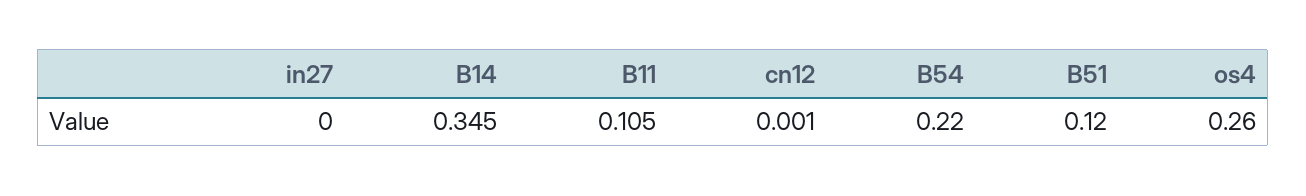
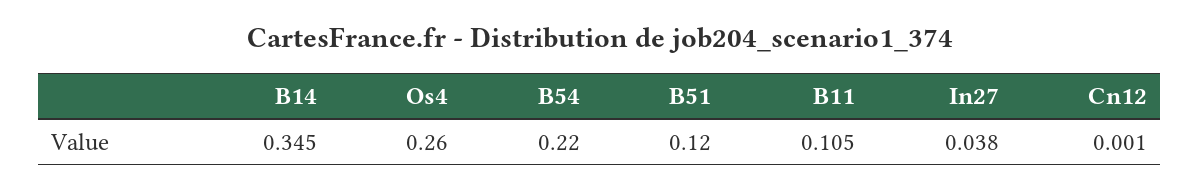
  {
-   "in27": 0,
+   "in27": 0.038,
    "B14": 0.345,
    "B11": 0.105,
    "cn12": 0.001,
    "B54": 0.22,
    "B51": 0.12,
    "os4": 0.26
  }

